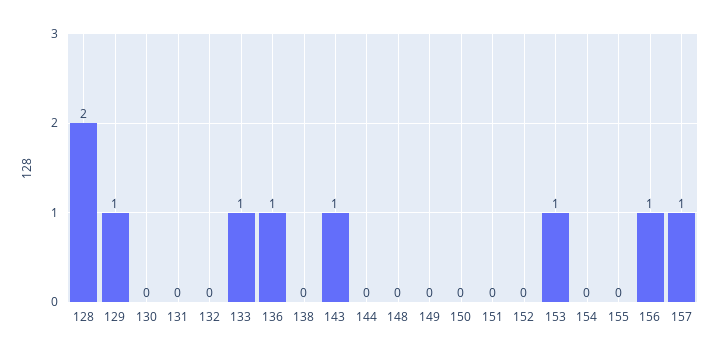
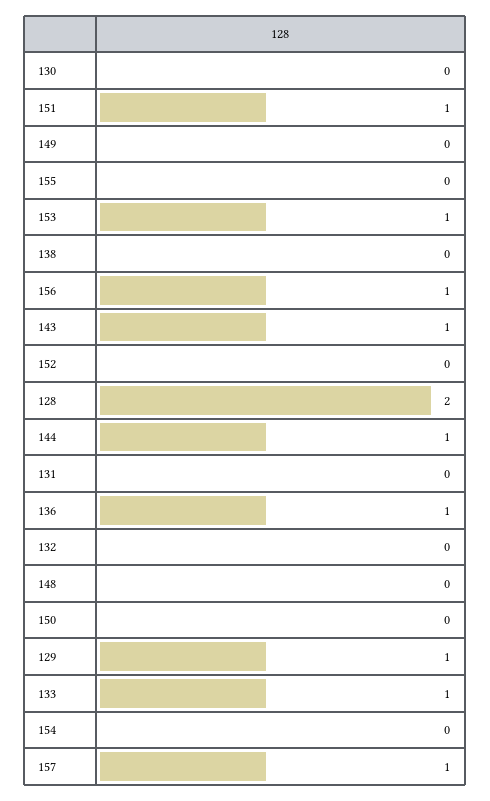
  {
    "128": 2,
    "129": 1,
    "130": 0,
    "131": 0,
    "132": 0,
    "133": 1,
    "136": 1,
    "138": 0,
    "143": 1,
-   "144": 0,
+   "144": 1,
    "148": 0,
    "149": 0,
    "150": 0,
-   "151": 0,
+   "151": 1,
    "152": 0,
    "153": 1,
    "154": 0,
    "155": 0,
    "156": 1,
    "157": 1
  }

